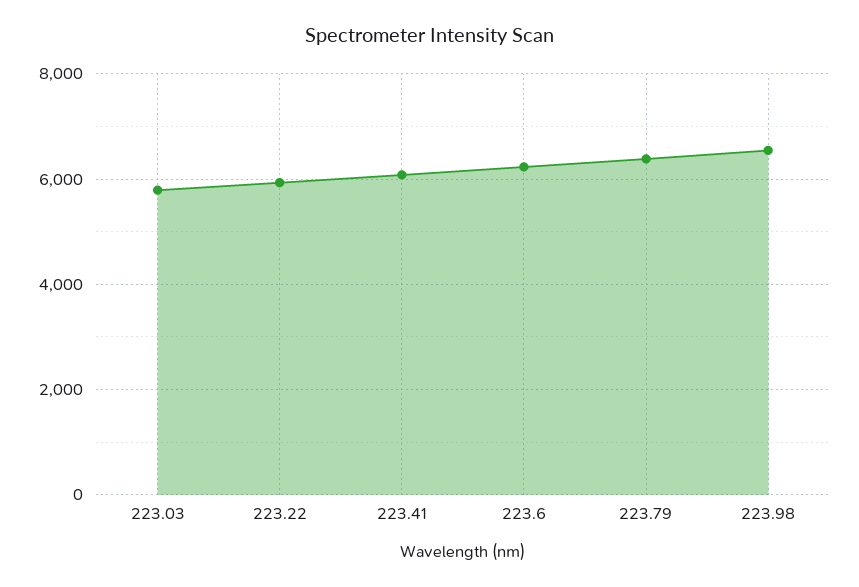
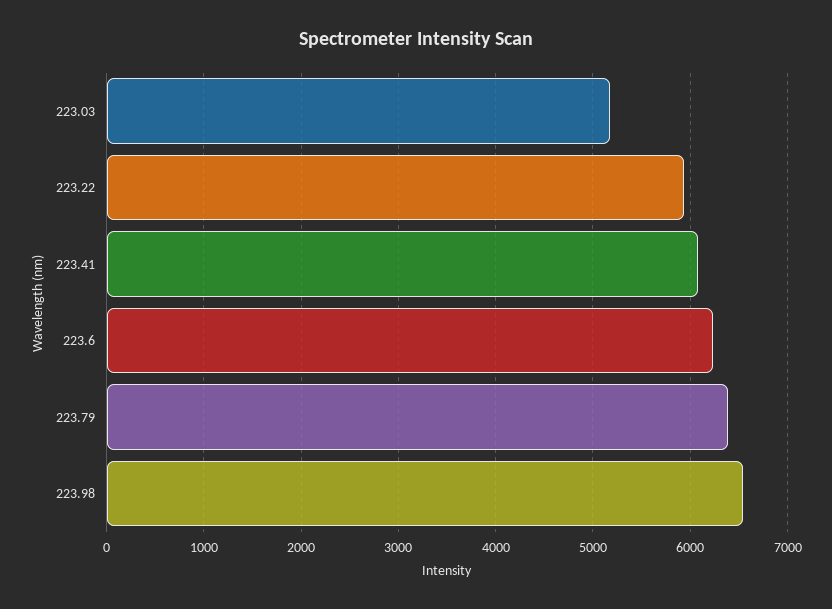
  {
-   "223.03": 5800,
+   "223.03": 5200,
    "223.22": 5900,
    "223.41": 6100,
    "223.6": 6200,
    "223.79": 6400,
    "223.98": 6500
  }

